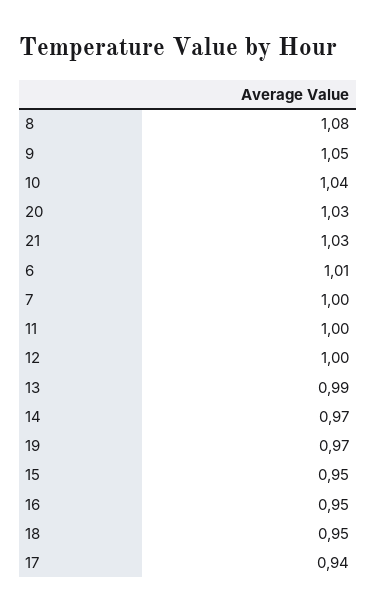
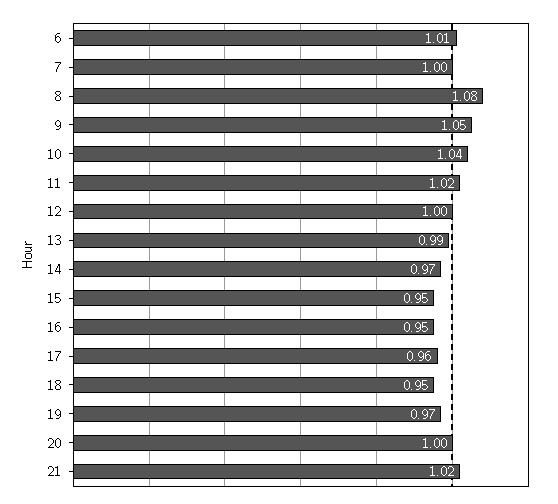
  {
    "8": 1.08,
    "9": 1.05,
    "10": 1.04,
-   "20": 1.03,
+   "20": 1,
-   "21": 1.03,
+   "21": 1.02,
    "6": 1.01,
    "7": 1,
-   "11": 1,
+   "11": 1.02,
    "12": 1,
    "13": 0.99,
    "14": 0.97,
    "19": 0.97,
    "15": 0.95,
    "16": 0.95,
    "18": 0.95,
-   "17": 0.94
+   "17": 0.96
  }

